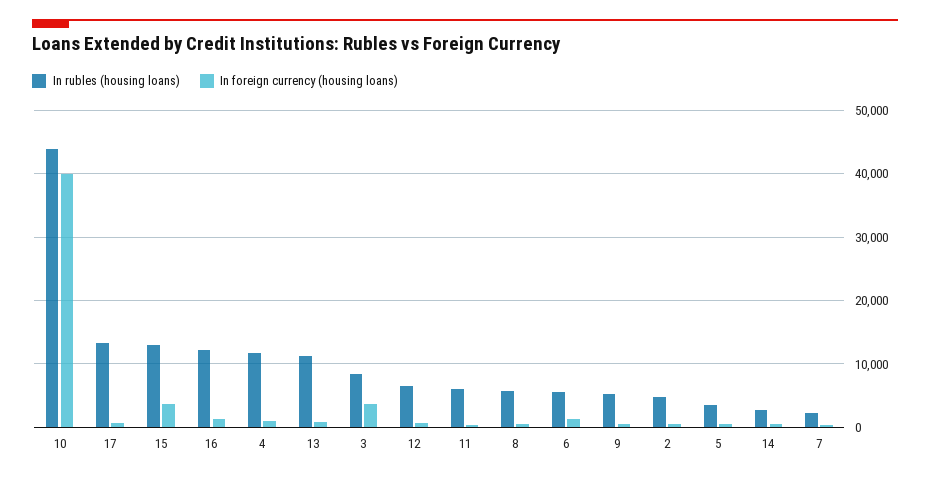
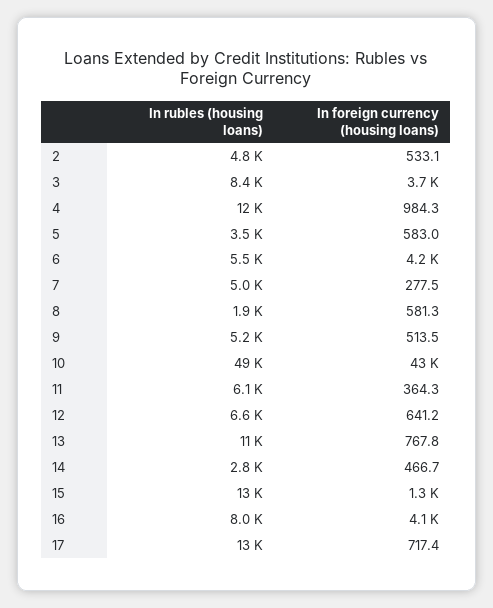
  {
    "In rubles (housing loans)": {
-     "10": 44000,
+     "10": 49000,
      "17": 13000,
      "15": 13000,
-     "16": 12000,
+     "16": 8000,
      "4": 12000,
      "13": 11000,
      "3": 8400,
      "12": 6600,
      "11": 6100,
-     "8": 6000,
+     "8": 1900,
      "6": 5500,
      "9": 5200,
      "2": 4800,
      "5": 3500,
      "14": 2800,
-     "7": 2000
+     "7": 5000
    },
    "In foreign currency (housing loans)": {
-     "10": 40000,
+     "10": 43000,
      "17": 717.4,
-     "15": 4000,
+     "15": 1300,
-     "16": 1000,
+     "16": 4100,
      "4": 984.3,
      "13": 767.8,
      "3": 3700,
      "12": 641.2,
      "11": 364.3,
      "8": 581.3,
-     "6": 1000,
+     "6": 4200,
      "9": 513.5,
      "2": 533.1,
      "5": 583,
      "14": 466.7,
      "7": 277.5
    }
  }

